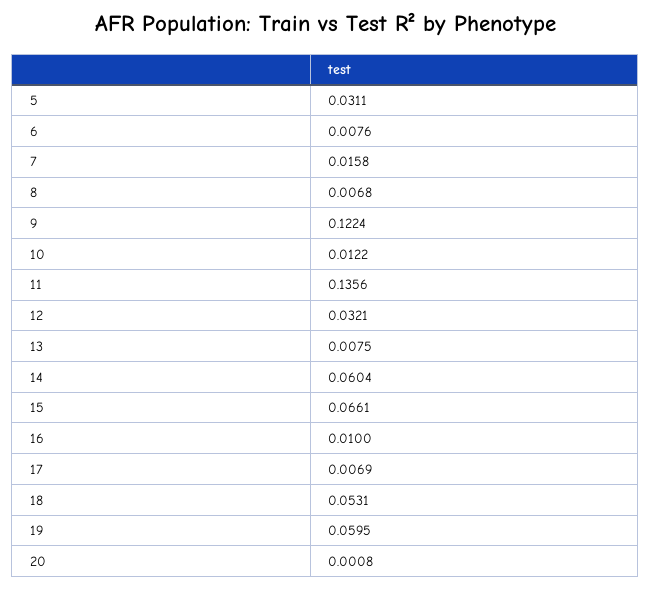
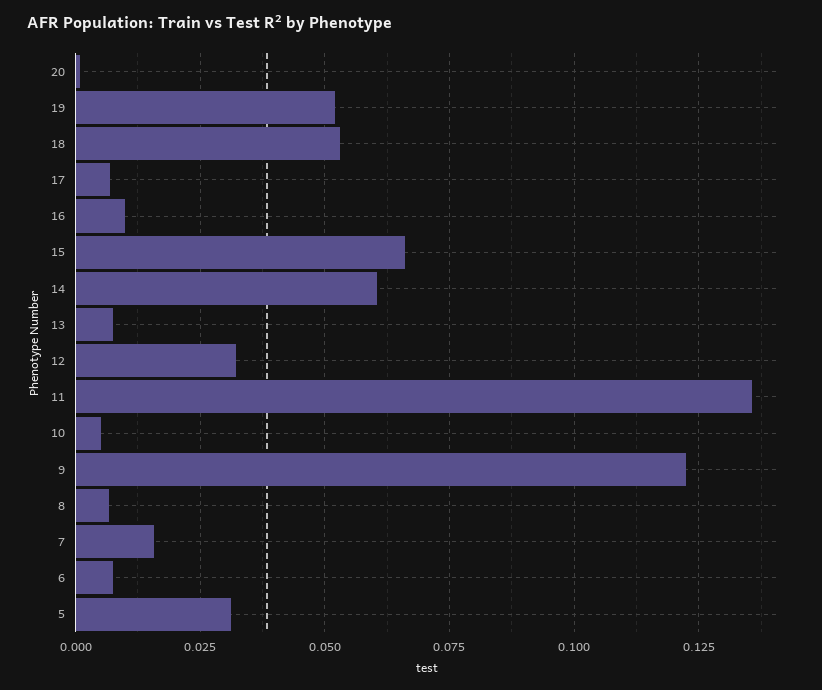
  {
    "5": 0.0311,
    "6": 0.0076,
    "7": 0.0158,
    "8": 0.0068,
    "9": 0.1224,
-   "10": 0.0122,
+   "10": 0.005,
    "11": 0.1356,
    "12": 0.0321,
    "13": 0.0075,
    "14": 0.0604,
    "15": 0.0661,
    "16": 0.01,
    "17": 0.0069,
    "18": 0.0531,
-   "19": 0.0595,
+   "19": 0.0525,
    "20": 0.0008
  }

